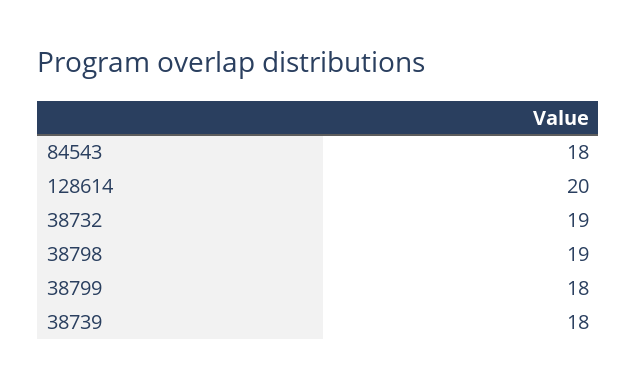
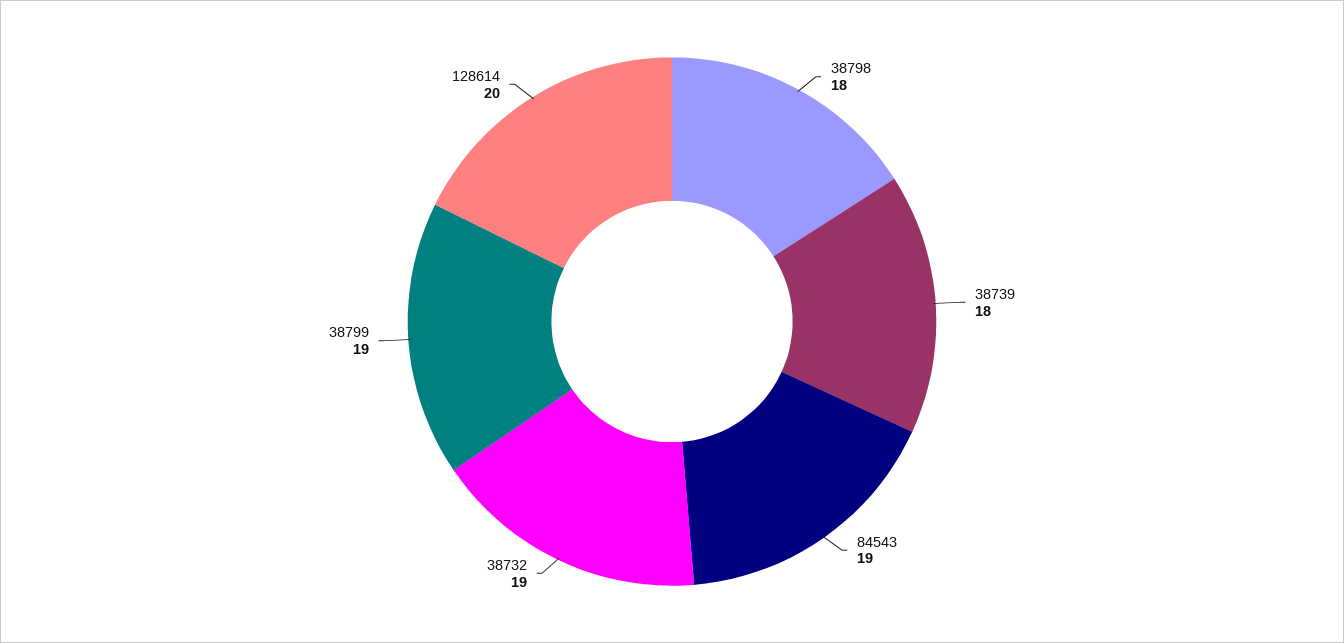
  {
-   "84543": 18,
+   "84543": 19,
    "128614": 20,
    "38732": 19,
-   "38798": 19,
+   "38798": 18,
-   "38799": 18,
+   "38799": 19,
    "38739": 18
  }

